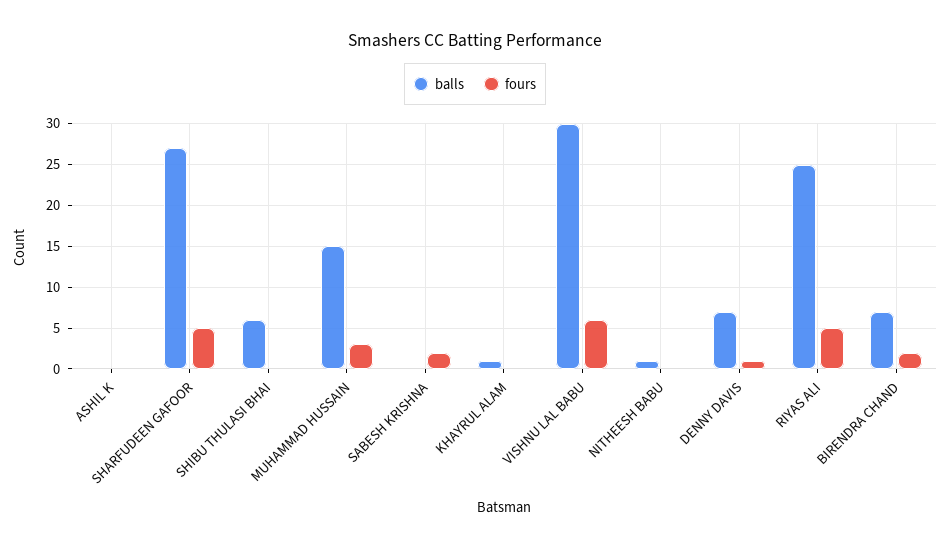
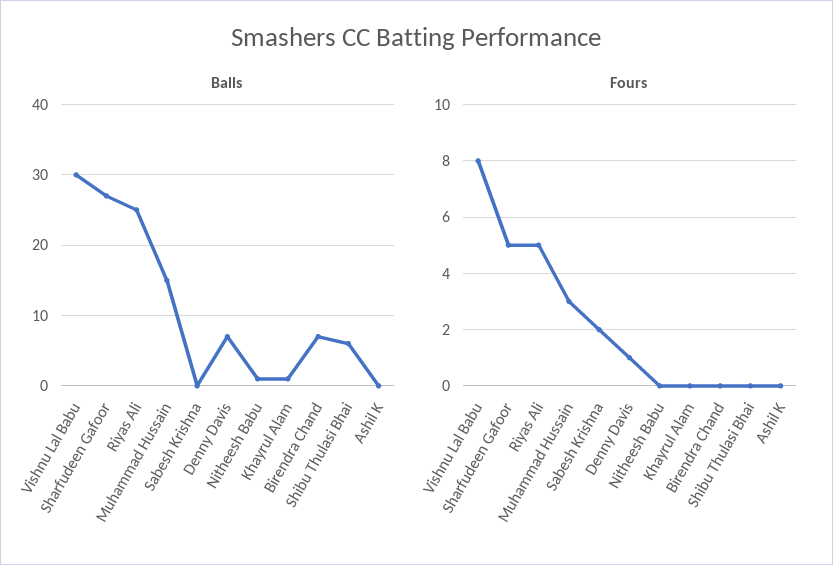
  {
    "balls": {
      "ASHIL K": 0,
      "SHARFUDEEN GAFOOR": 27,
      "SHIBU THULASI BHAI": 6,
      "MUHAMMAD HUSSAIN": 15,
      "SABESH KRISHNA": 0,
      "KHAYRUL ALAM": 1,
      "VISHNU LAL BABU": 30,
      "NITHEESH BABU": 1,
      "DENNY DAVIS": 7,
      "RIYAS ALI": 25,
      "BIRENDRA CHAND": 7
    },
    "fours": {
      "ASHIL K": 0,
      "SHARFUDEEN GAFOOR": 5,
      "SHIBU THULASI BHAI": 0,
      "MUHAMMAD HUSSAIN": 3,
      "SABESH KRISHNA": 2,
      "KHAYRUL ALAM": 0,
-     "VISHNU LAL BABU": 6,
+     "VISHNU LAL BABU": 8,
      "NITHEESH BABU": 0,
      "DENNY DAVIS": 1,
      "RIYAS ALI": 5,
-     "BIRENDRA CHAND": 2
+     "BIRENDRA CHAND": 0
    }
  }

